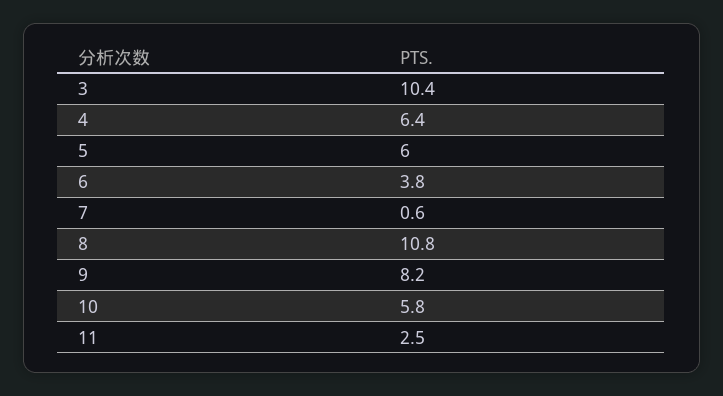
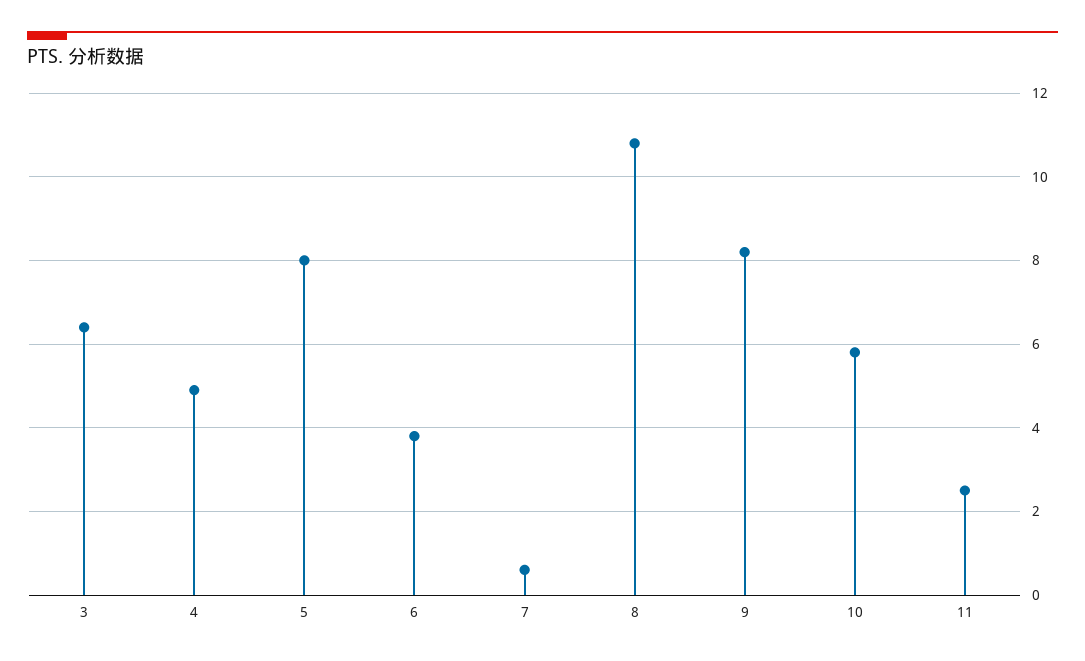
  {
-   "3": 10.4,
+   "3": 6.5,
-   "4": 6.4,
+   "4": 5,
-   "5": 6,
+   "5": 8,
    "6": 3.8,
    "7": 0.6,
    "8": 10.8,
    "9": 8.2,
    "10": 5.8,
    "11": 2.5
  }

